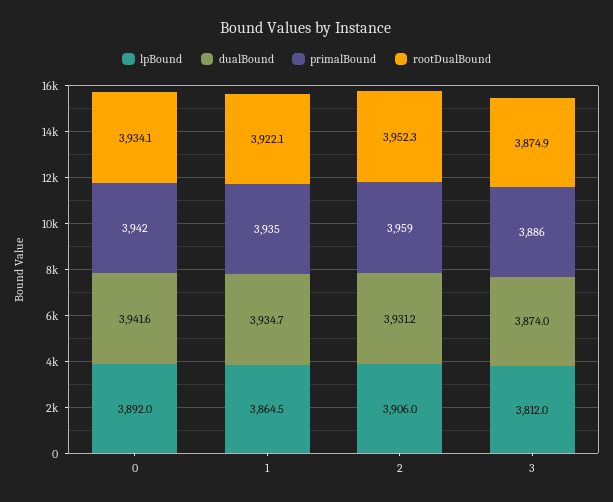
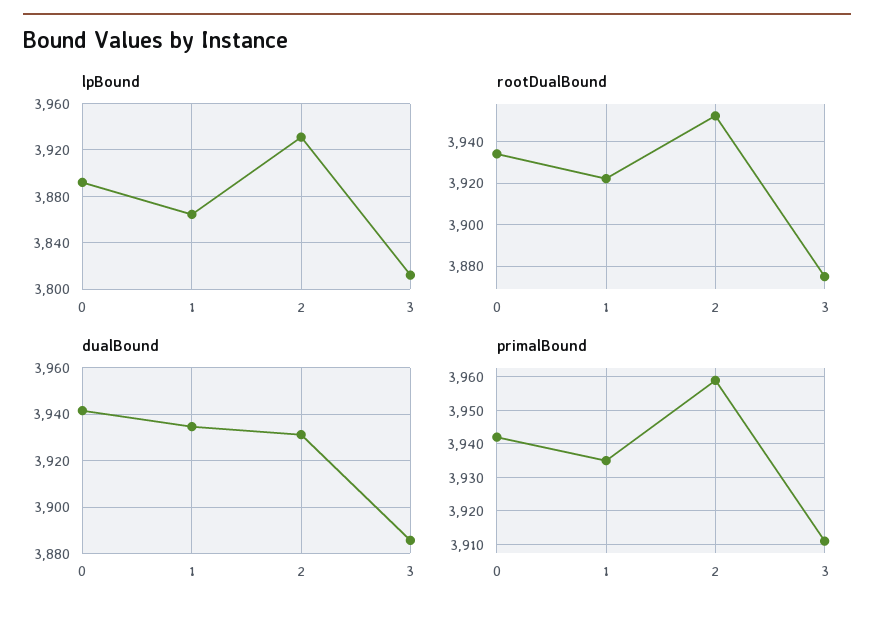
  {
    "lpBound": {
      "0": 3892,
      "1": 3864.5,
-     "2": 3906,
+     "2": 3930,
      "3": 3812
    },
    "dualBound": {
      "0": 3941.6,
      "1": 3934.7,
      "2": 3931.2,
-     "3": 3874
+     "3": 3885
    },
    "primalBound": {
      "0": 3942,
      "1": 3935,
      "2": 3959,
-     "3": 3886
+     "3": 3910
    },
    "rootDualBound": {
      "0": 3934.1,
      "1": 3922.1,
      "2": 3952.3,
      "3": 3874.9
    }
  }

